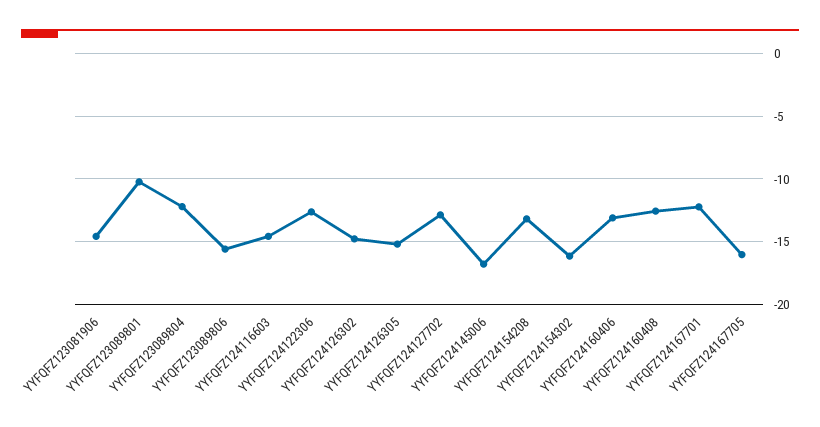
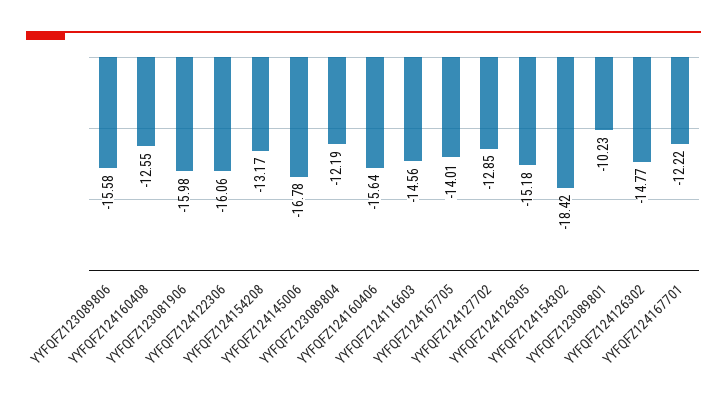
  {
-   "YYFQFZ123081906": -14.5,
+   "YYFQFZ123081906": -15.98,
    "YYFQFZ123089801": -10.23,
    "YYFQFZ123089804": -12.19,
    "YYFQFZ123089806": -15.58,
    "YYFQFZ124116603": -14.56,
-   "YYFQFZ124122306": -12.5,
+   "YYFQFZ124122306": -16.06,
    "YYFQFZ124126302": -14.77,
    "YYFQFZ124126305": -15.18,
    "YYFQFZ124127702": -12.85,
    "YYFQFZ124145006": -16.78,
    "YYFQFZ124154208": -13.17,
-   "YYFQFZ124154302": -16,
+   "YYFQFZ124154302": -18.42,
-   "YYFQFZ124160406": -13,
+   "YYFQFZ124160406": -15.64,
    "YYFQFZ124160408": -12.55,
    "YYFQFZ124167701": -12.22,
-   "YYFQFZ124167705": -16
+   "YYFQFZ124167705": -14.01
  }

